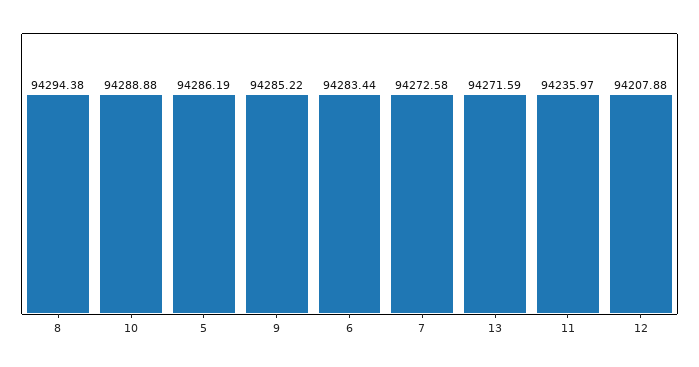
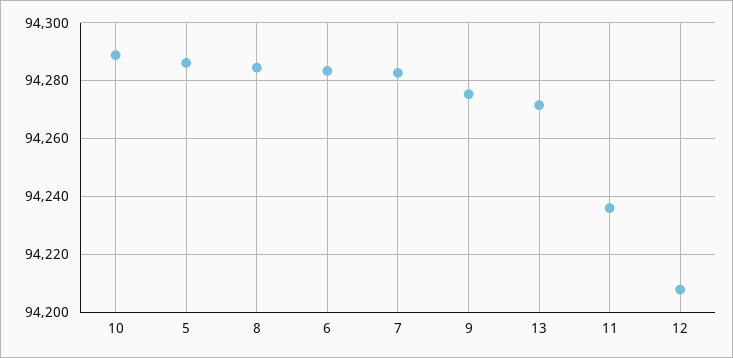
  {
-   "8": 94294.38,
+   "8": 94285,
    "10": 94288.88,
    "5": 94286.19,
-   "9": 94285.22,
+   "9": 94275,
    "6": 94283.44,
-   "7": 94272.58,
+   "7": 94282.5,
    "13": 94271.59,
    "11": 94235.97,
    "12": 94207.88
  }

